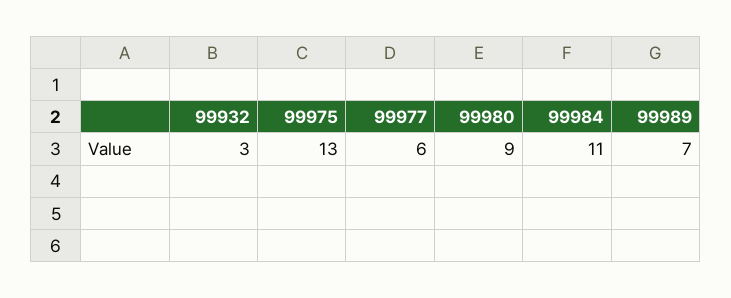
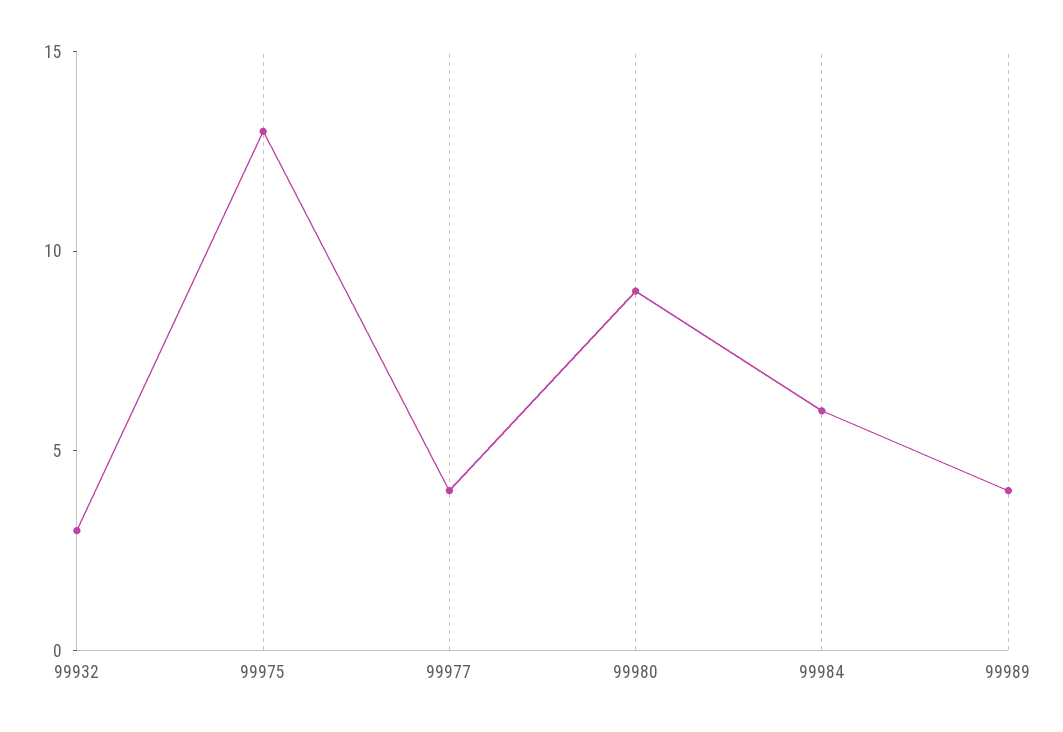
  {
    "99932": 3,
    "99975": 13,
-   "99977": 6,
+   "99977": 4,
    "99980": 9,
-   "99984": 11,
+   "99984": 6,
-   "99989": 7
+   "99989": 4
  }

